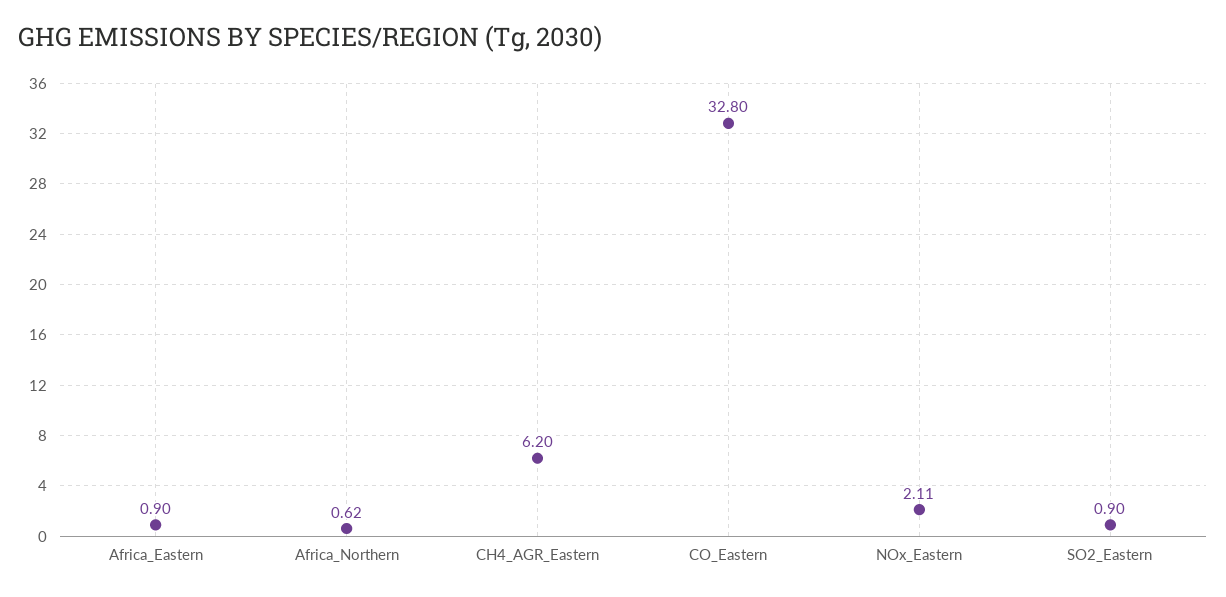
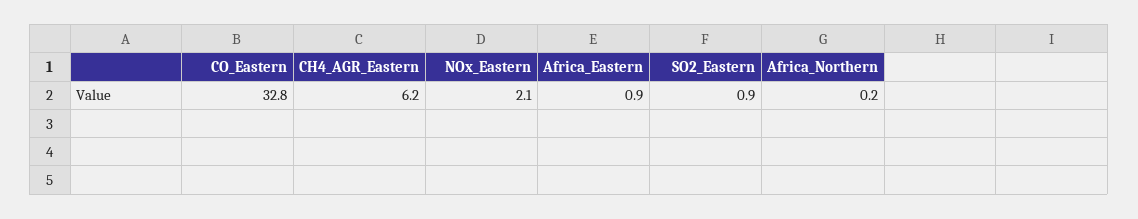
  {
    "Africa_Eastern": 0.9,
-   "Africa_Northern": 0.62,
+   "Africa_Northern": 0.2,
    "CH4_AGR_Eastern": 6.2,
    "CO_Eastern": 32.8,
    "NOx_Eastern": 2.11,
    "SO2_Eastern": 0.9
  }

